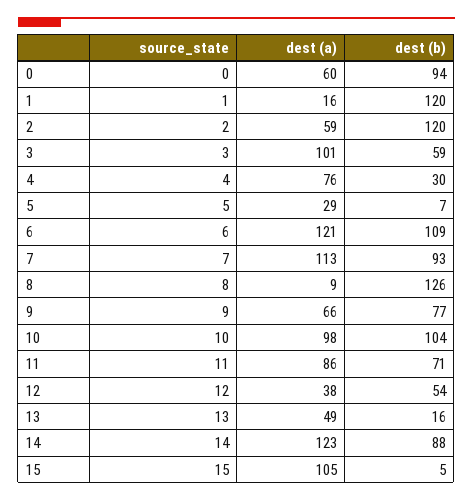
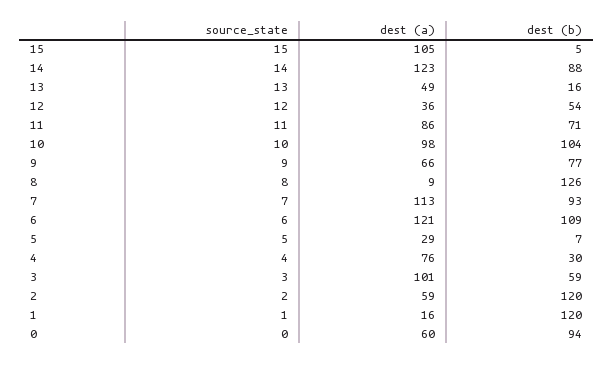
  {
    "source_state": {
      "0": 0,
      "1": 1,
      "2": 2,
      "3": 3,
      "4": 4,
      "5": 5,
      "6": 6,
      "7": 7,
      "8": 8,
      "9": 9,
      "10": 10,
      "11": 11,
      "12": 12,
      "13": 13,
      "14": 14,
      "15": 15
    },
    "dest (a)": {
      "0": 60,
      "1": 16,
      "2": 59,
      "3": 101,
      "4": 76,
      "5": 29,
      "6": 121,
      "7": 113,
      "8": 9,
      "9": 66,
      "10": 98,
      "11": 86,
-     "12": 38,
+     "12": 36,
      "13": 49,
      "14": 123,
      "15": 105
    },
    "dest (b)": {
      "0": 94,
      "1": 120,
      "2": 120,
      "3": 59,
      "4": 30,
      "5": 7,
      "6": 109,
      "7": 93,
      "8": 126,
      "9": 77,
      "10": 104,
      "11": 71,
      "12": 54,
      "13": 16,
      "14": 88,
      "15": 5
    }
  }

